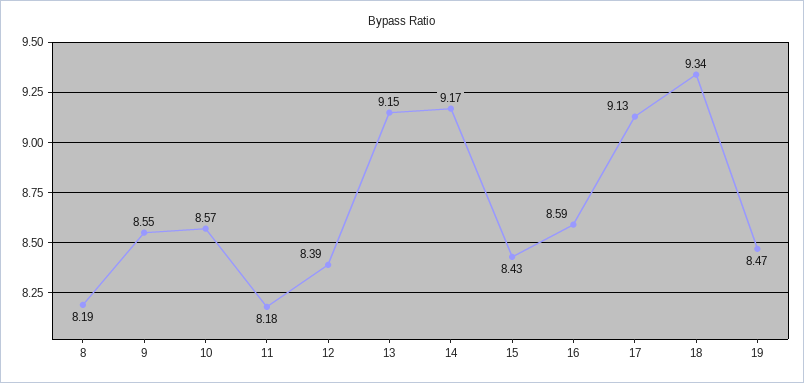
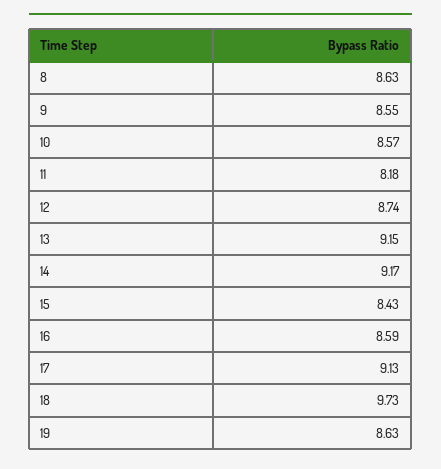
  {
-   "8": 8.19,
+   "8": 8.63,
    "9": 8.55,
    "10": 8.57,
    "11": 8.18,
-   "12": 8.39,
+   "12": 8.74,
    "13": 9.15,
    "14": 9.17,
    "15": 8.43,
    "16": 8.59,
    "17": 9.13,
-   "18": 9.34,
+   "18": 9.73,
-   "19": 8.47
+   "19": 8.63
  }

